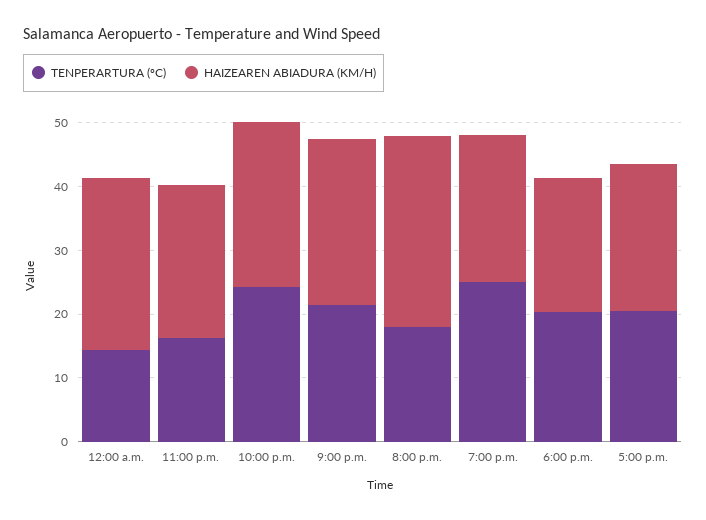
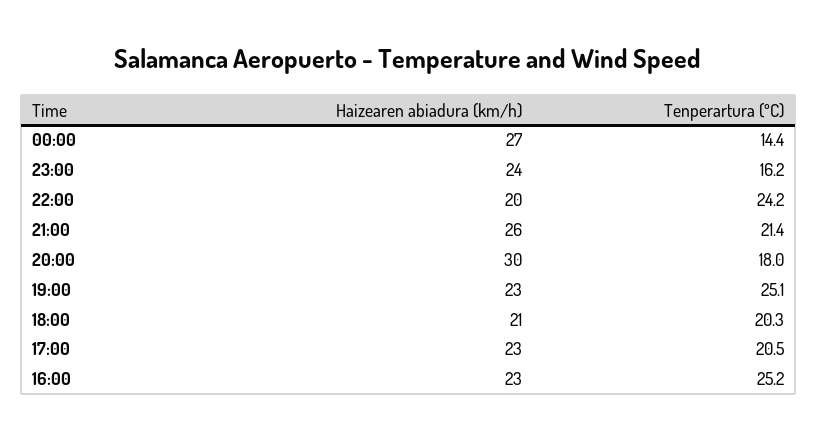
  {
    "TENPERARTURA (ºC)": {
      "12:00 a.m.": 14.4,
      "11:00 p.m.": 16.2,
      "10:00 p.m.": 24.2,
      "9:00 p.m.": 21.4,
      "8:00 p.m.": 18,
      "7:00 p.m.": 25.1,
      "6:00 p.m.": 20.3,
-     "5:00 p.m.": 20.5
+     "5:00 p.m.": 20.5,
+     "16:00": 25.2
    },
    "HAIZEAREN ABIADURA (KM/H)": {
      "12:00 a.m.": 27,
      "11:00 p.m.": 24,
-     "10:00 p.m.": 26,
+     "10:00 p.m.": 20,
      "9:00 p.m.": 26,
      "8:00 p.m.": 30,
      "7:00 p.m.": 23,
      "6:00 p.m.": 21,
-     "5:00 p.m.": 23
+     "5:00 p.m.": 23,
+     "16:00": 23
    }
  }

